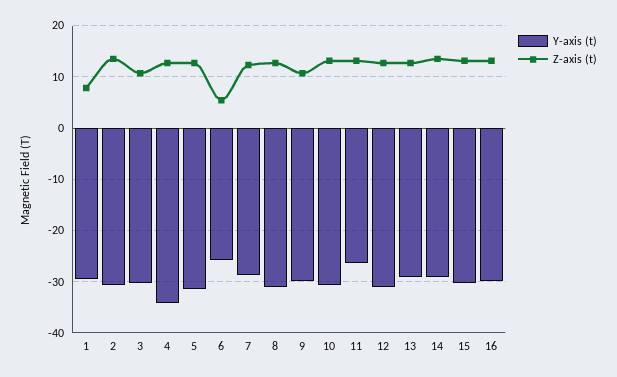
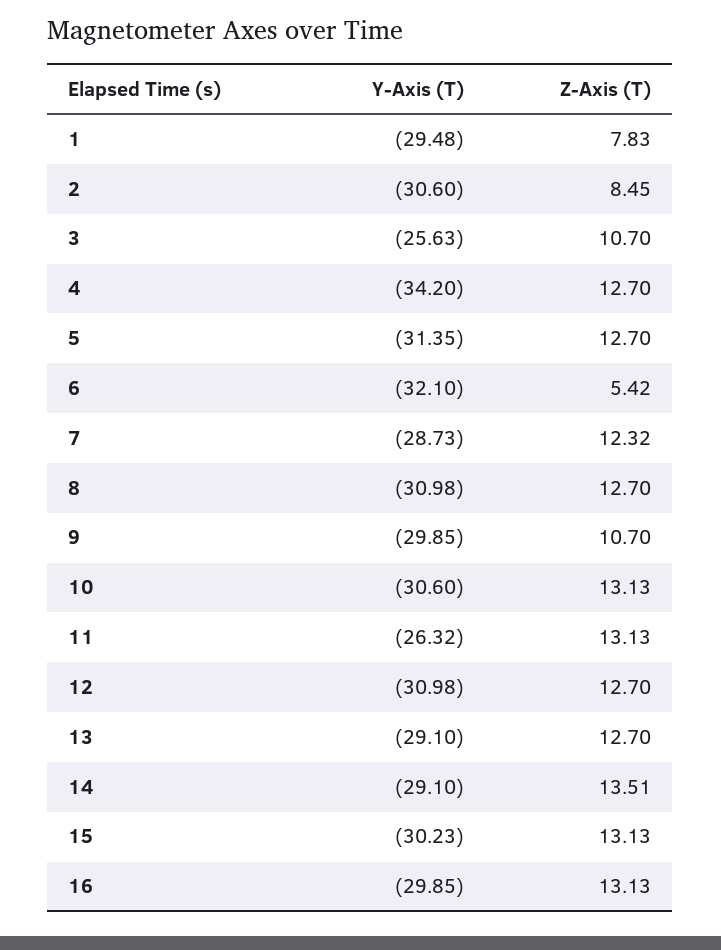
  {
    "Y-axis (t)": {
      "1": -29.48,
      "2": -30.6,
-     "3": -30,
+     "3": -25.63,
      "4": -34.2,
      "5": -31.35,
-     "6": -26,
+     "6": -32.1,
      "7": -28.73,
      "8": -30.98,
      "9": -29.85,
      "10": -30.6,
      "11": -26.32,
      "12": -30.98,
      "13": -29.1,
      "14": -29.1,
      "15": -30.23,
      "16": -29.85
    },
    "Z-axis (t)": {
      "1": 7.83,
-     "2": 14,
+     "2": 8.45,
      "3": 10.7,
      "4": 12.7,
      "5": 12.7,
      "6": 5.42,
      "7": 12.32,
      "8": 12.7,
      "9": 10.7,
      "10": 13.13,
      "11": 13.13,
      "12": 12.7,
      "13": 12.7,
      "14": 13.51,
      "15": 13.13,
      "16": 13.13
    }
  }

